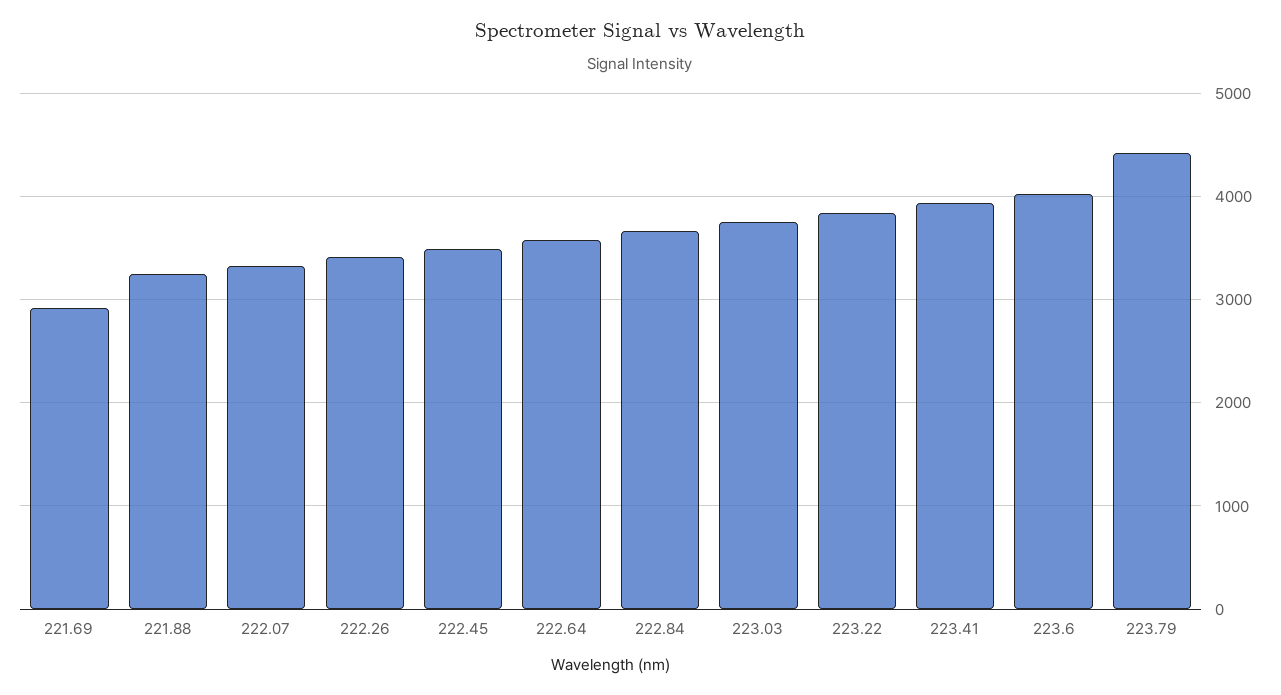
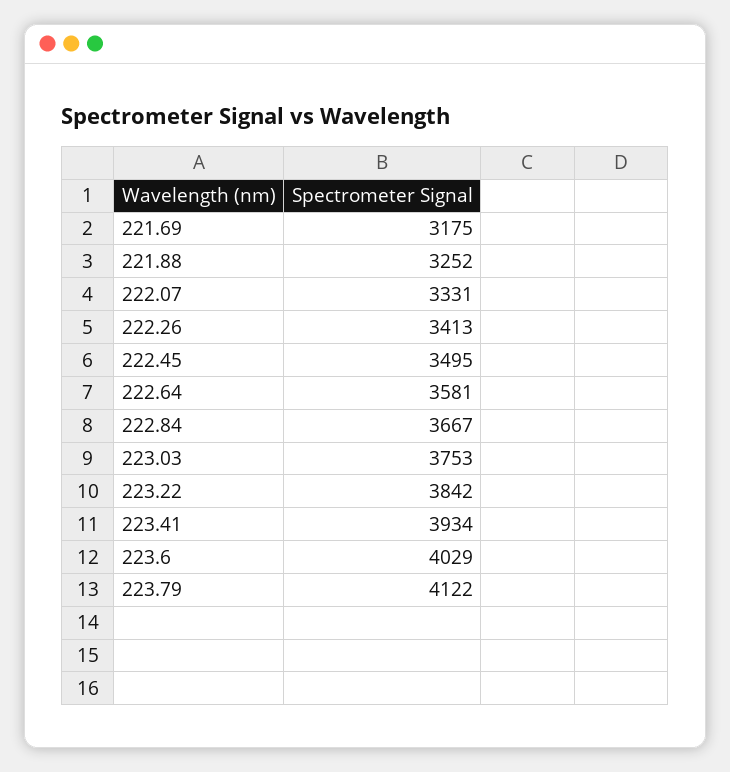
  {
-   "221.69": 2900,
+   "221.69": 3175,
    "221.88": 3252,
    "222.07": 3331,
    "222.26": 3413,
    "222.45": 3495,
    "222.64": 3581,
    "222.84": 3667,
    "223.03": 3753,
    "223.22": 3842,
    "223.41": 3934,
    "223.6": 4029,
-   "223.79": 4400
+   "223.79": 4122
  }

